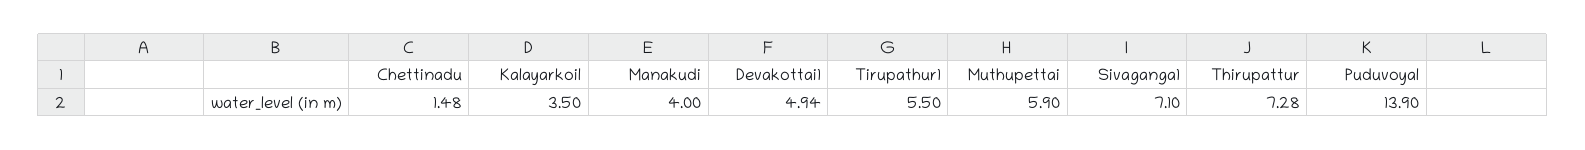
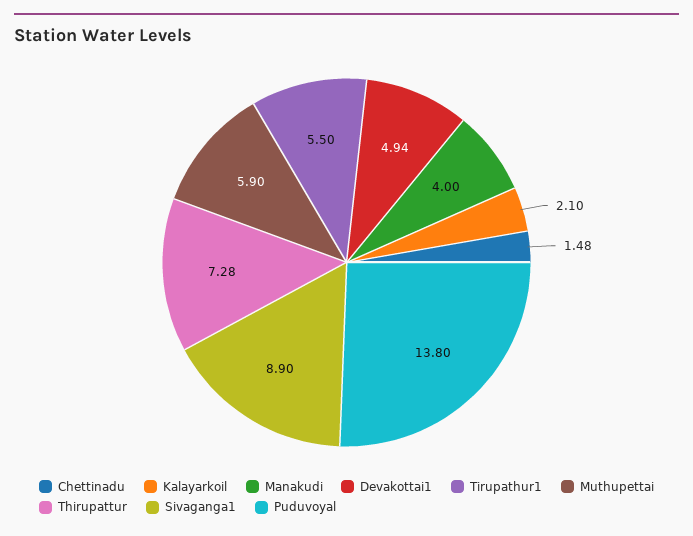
  {
    "Chettinadu": 1.48,
-   "Kalayarkoil": 3.5,
+   "Kalayarkoil": 2.1,
    "Manakudi": 4,
    "Devakottai1": 4.94,
    "Tirupathur1": 5.5,
    "Muthupettai": 5.9,
-   "Sivaganga1": 7.1,
+   "Sivaganga1": 8.9,
    "Thirupattur": 7.28,
-   "Puduvoyal": 13.9
+   "Puduvoyal": 13.8
  }

